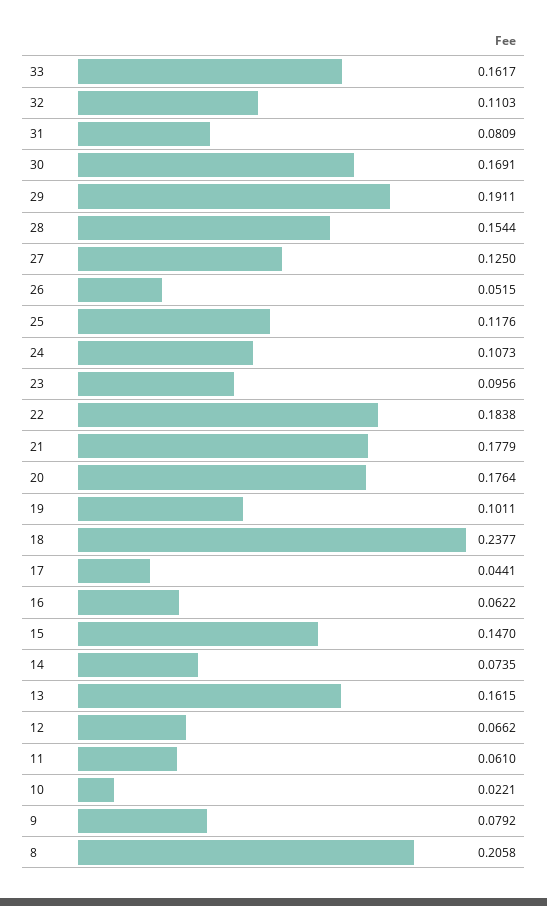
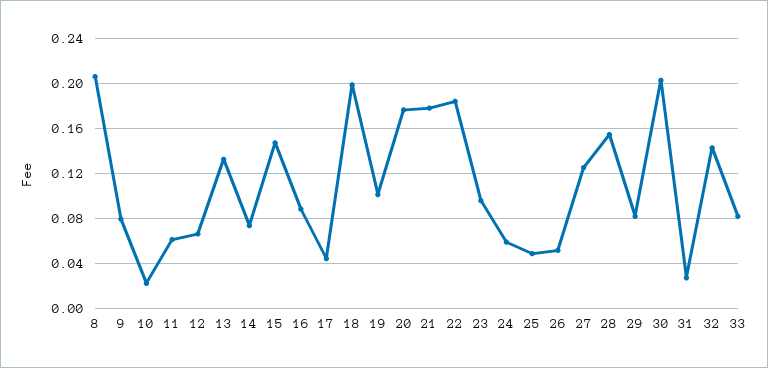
  {
-   "33": 0.1617,
+   "33": 0.08,
-   "32": 0.1103,
+   "32": 0.14,
-   "31": 0.0809,
+   "31": 0.03,
-   "30": 0.1691,
+   "30": 0.2,
-   "29": 0.1911,
+   "29": 0.08,
    "28": 0.1544,
    "27": 0.125,
    "26": 0.0515,
-   "25": 0.1176,
+   "25": 0.05,
-   "24": 0.1073,
+   "24": 0.06,
    "23": 0.0956,
    "22": 0.1838,
    "21": 0.1779,
    "20": 0.1764,
    "19": 0.1011,
-   "18": 0.2377,
+   "18": 0.2,
    "17": 0.0441,
-   "16": 0.0622,
+   "16": 0.09,
    "15": 0.147,
    "14": 0.0735,
-   "13": 0.1615,
+   "13": 0.13,
    "12": 0.0662,
    "11": 0.061,
    "10": 0.0221,
    "9": 0.0792,
    "8": 0.2058
  }

